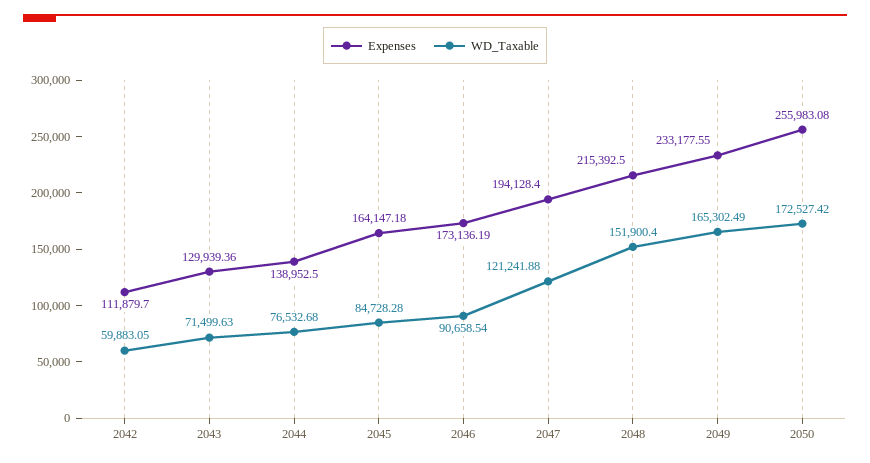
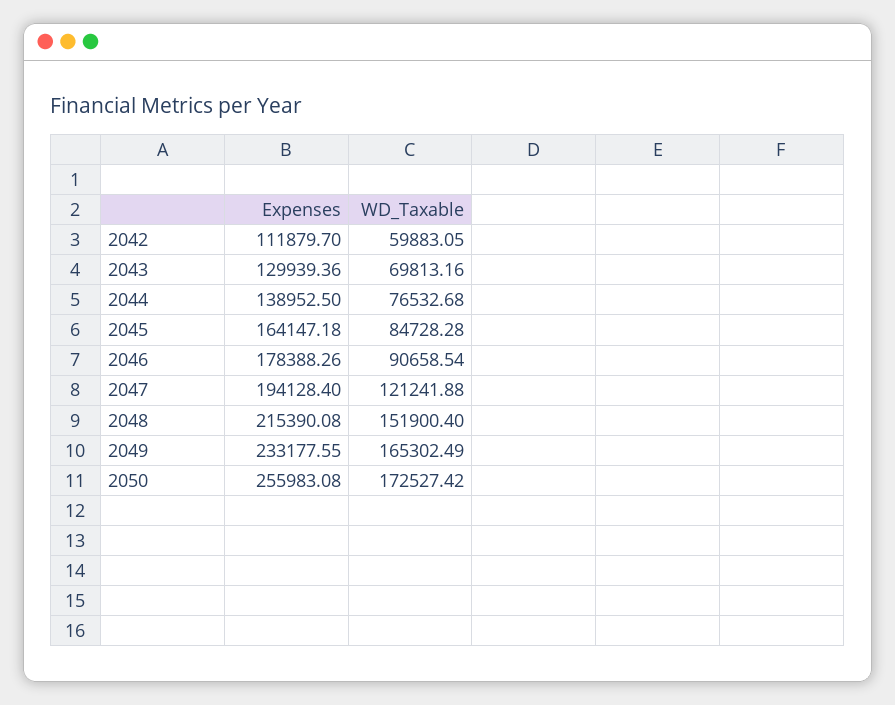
  {
    "Expenses": {
      "2042": 111879.7,
      "2043": 129939.36,
      "2044": 138952.5,
      "2045": 164147.18,
-     "2046": 173136.19,
+     "2046": 178388.26,
      "2047": 194128.4,
-     "2048": 215392.5,
+     "2048": 215390.08,
      "2049": 233177.55,
      "2050": 255983.08
    },
    "WD_Taxable": {
      "2042": 59883.05,
-     "2043": 71499.63,
+     "2043": 69813.16,
      "2044": 76532.68,
      "2045": 84728.28,
      "2046": 90658.54,
      "2047": 121241.88,
      "2048": 151900.4,
      "2049": 165302.49,
      "2050": 172527.42
    }
  }

